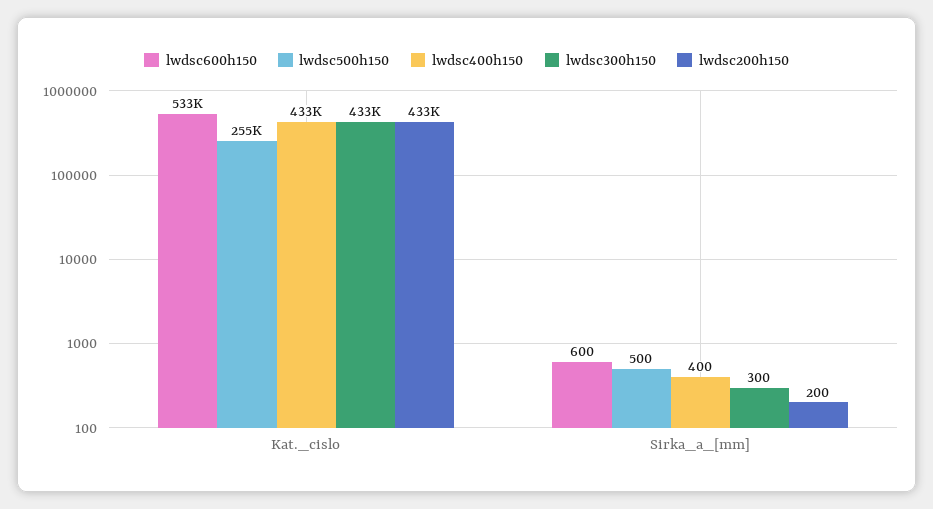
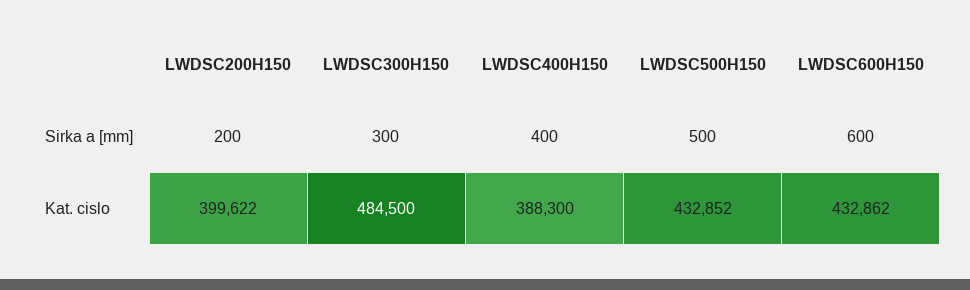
  {
    "lwdsc600h150": {
-     "Kat._cislo": 533000,
+     "Kat._cislo": 432862,
      "Sirka_a_[mm]": 600
    },
    "lwdsc500h150": {
-     "Kat._cislo": 255000,
+     "Kat._cislo": 432852,
      "Sirka_a_[mm]": 500
    },
    "lwdsc400h150": {
-     "Kat._cislo": 433000,
+     "Kat._cislo": 388300,
      "Sirka_a_[mm]": 400
    },
    "lwdsc300h150": {
-     "Kat._cislo": 433000,
+     "Kat._cislo": 484500,
      "Sirka_a_[mm]": 300
    },
    "lwdsc200h150": {
-     "Kat._cislo": 433000,
+     "Kat._cislo": 399622,
      "Sirka_a_[mm]": 200
    }
  }

